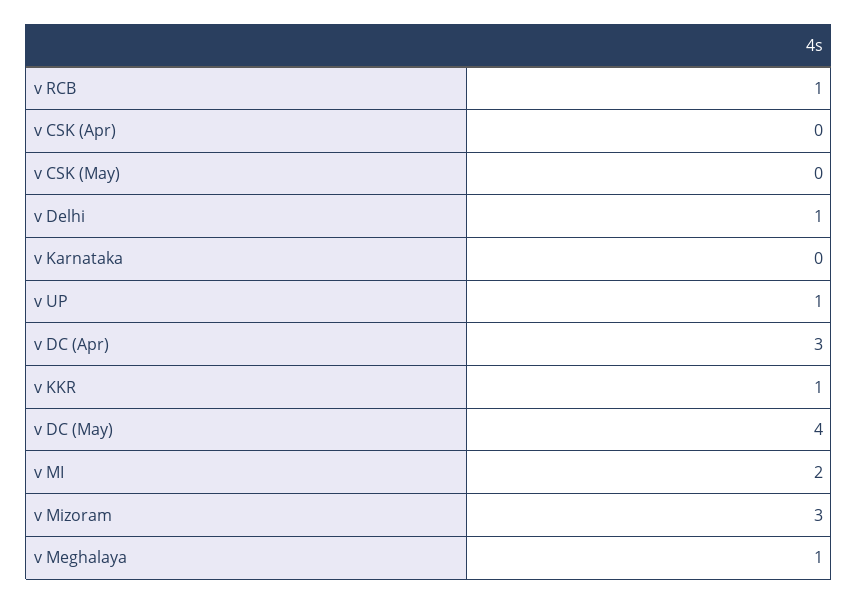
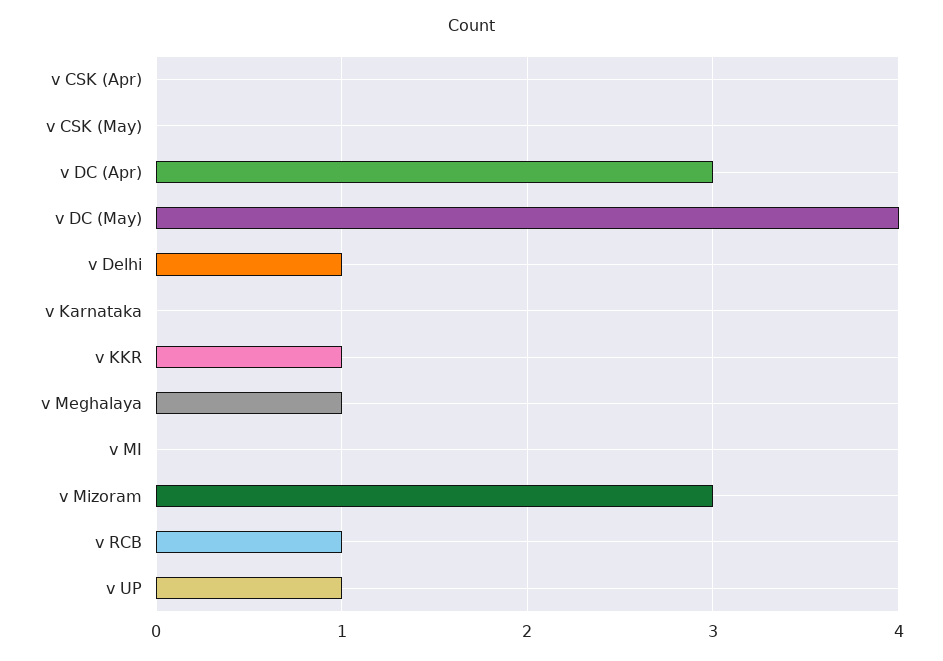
  {
    "v RCB": 1,
    "v CSK (Apr)": 0,
    "v CSK (May)": 0,
    "v Delhi": 1,
    "v Karnataka": 0,
    "v UP": 1,
    "v DC (Apr)": 3,
    "v KKR": 1,
    "v DC (May)": 4,
-   "v MI": 2,
+   "v MI": 0,
    "v Mizoram": 3,
    "v Meghalaya": 1
  }

